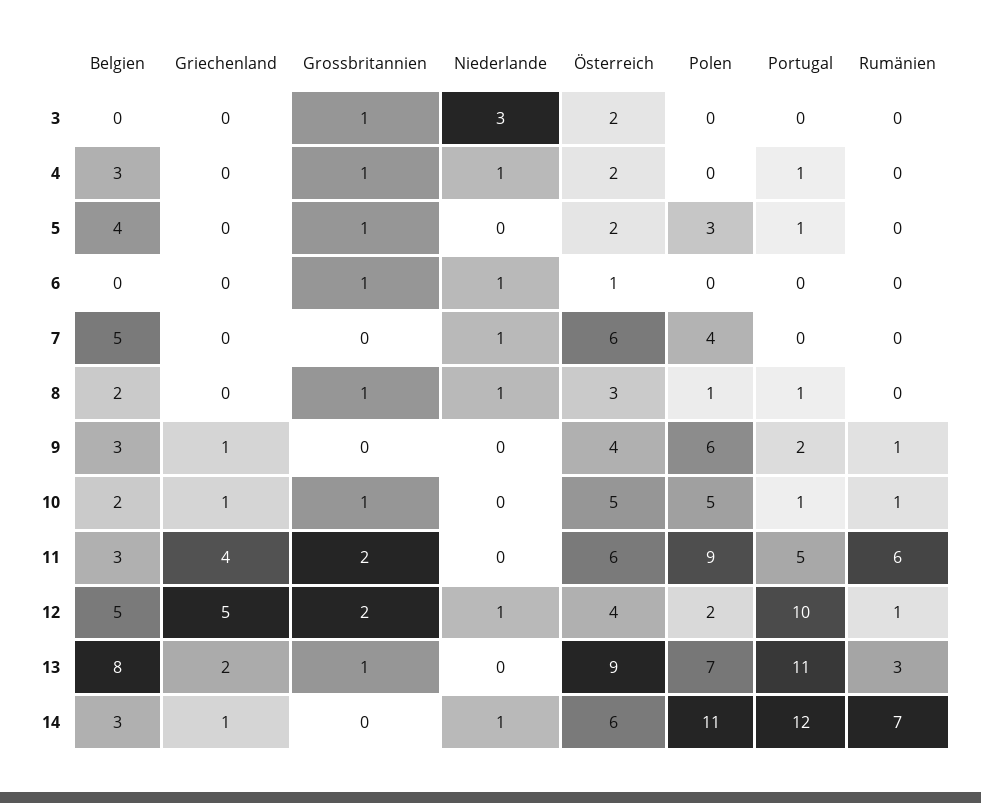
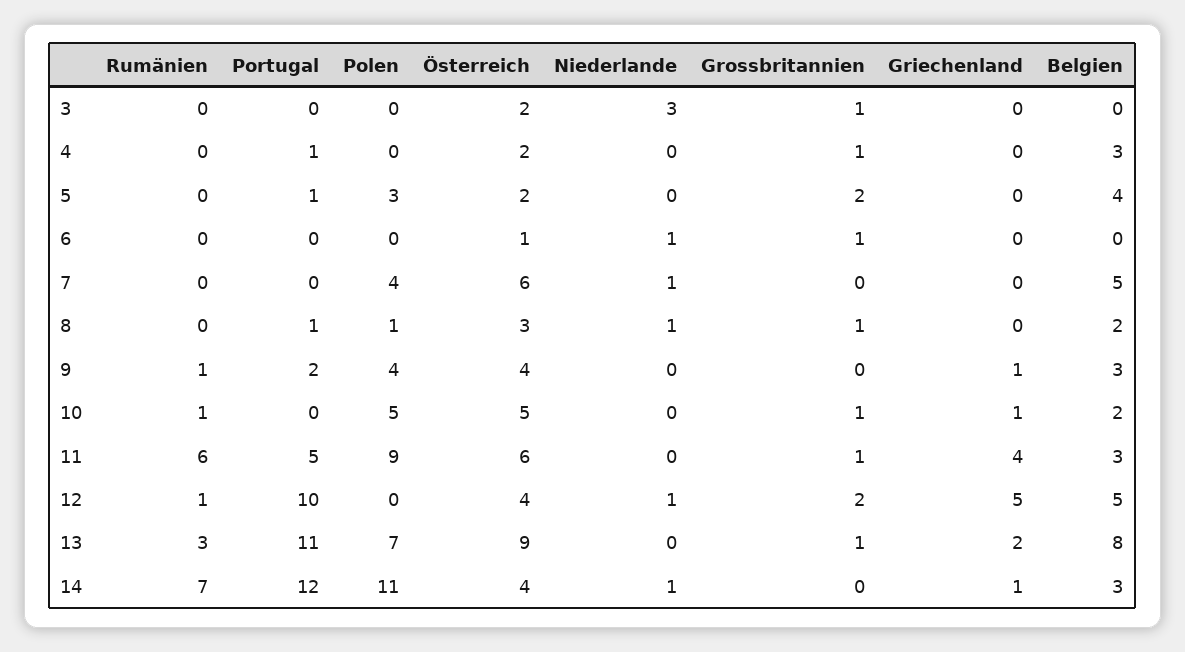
  {
    "Belgien": {
      "3": 0,
      "4": 3,
      "5": 4,
      "6": 0,
      "7": 5,
      "8": 2,
      "9": 3,
      "10": 2,
      "11": 3,
      "12": 5,
      "13": 8,
      "14": 3
    },
    "Griechenland": {
      "3": 0,
      "4": 0,
      "5": 0,
      "6": 0,
      "7": 0,
      "8": 0,
      "9": 1,
      "10": 1,
      "11": 4,
      "12": 5,
      "13": 2,
      "14": 1
    },
    "Grossbritannien": {
      "3": 1,
      "4": 1,
-     "5": 1,
+     "5": 2,
      "6": 1,
      "7": 0,
      "8": 1,
      "9": 0,
      "10": 1,
-     "11": 2,
+     "11": 1,
      "12": 2,
      "13": 1,
      "14": 0
    },
    "Niederlande": {
      "3": 3,
-     "4": 1,
+     "4": 0,
      "5": 0,
      "6": 1,
      "7": 1,
      "8": 1,
      "9": 0,
      "10": 0,
      "11": 0,
      "12": 1,
      "13": 0,
      "14": 1
    },
    "Österreich": {
      "3": 2,
      "4": 2,
      "5": 2,
      "6": 1,
      "7": 6,
      "8": 3,
      "9": 4,
      "10": 5,
      "11": 6,
      "12": 4,
      "13": 9,
-     "14": 6
+     "14": 4
    },
    "Polen": {
      "3": 0,
      "4": 0,
      "5": 3,
      "6": 0,
      "7": 4,
      "8": 1,
-     "9": 6,
+     "9": 4,
      "10": 5,
      "11": 9,
-     "12": 2,
+     "12": 0,
      "13": 7,
      "14": 11
    },
    "Portugal": {
      "3": 0,
      "4": 1,
      "5": 1,
      "6": 0,
      "7": 0,
      "8": 1,
      "9": 2,
-     "10": 1,
+     "10": 0,
      "11": 5,
      "12": 10,
      "13": 11,
      "14": 12
    },
    "Rumänien": {
      "3": 0,
      "4": 0,
      "5": 0,
      "6": 0,
      "7": 0,
      "8": 0,
      "9": 1,
      "10": 1,
      "11": 6,
      "12": 1,
      "13": 3,
      "14": 7
    }
  }

